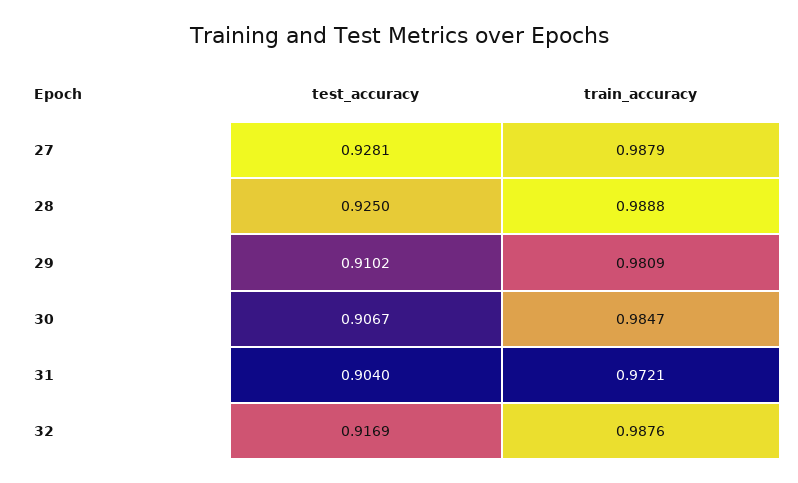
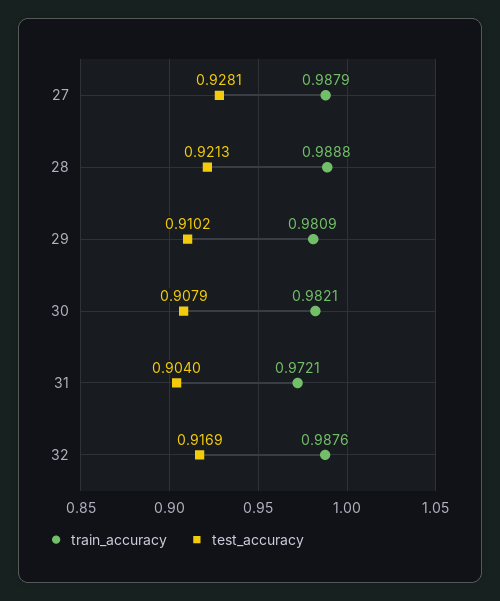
  {
    "test_accuracy": {
      "27": 0.9281,
-     "28": 0.925,
+     "28": 0.9213,
      "29": 0.9102,
-     "30": 0.9067,
+     "30": 0.9079,
      "31": 0.904,
      "32": 0.9169
    },
    "train_accuracy": {
      "27": 0.9879,
      "28": 0.9888,
      "29": 0.9809,
-     "30": 0.9847,
+     "30": 0.9821,
      "31": 0.9721,
      "32": 0.9876
    }
  }

